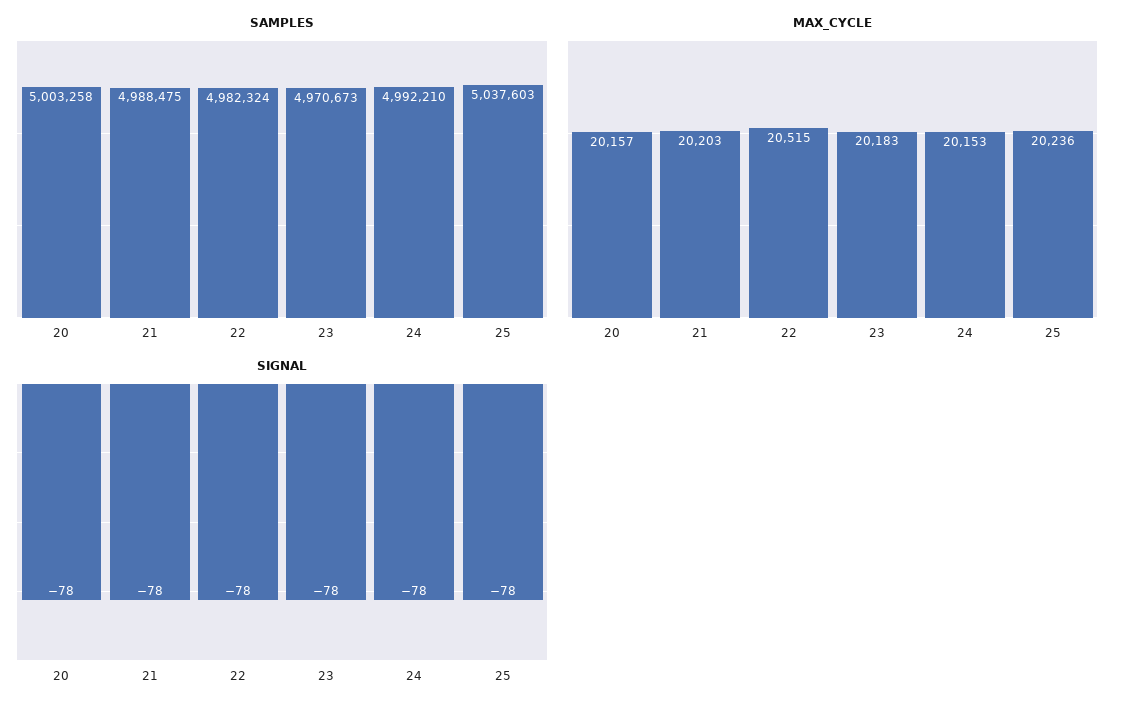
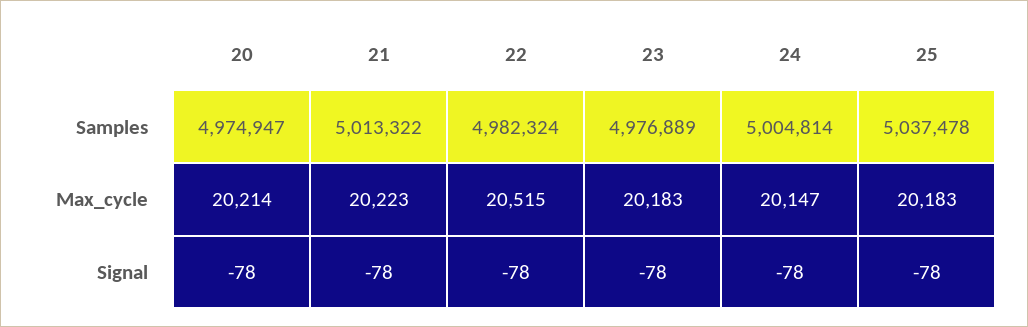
  {
    "SAMPLES": {
-     "20": 5003258,
+     "20": 4974947,
-     "21": 4988475,
+     "21": 5013322,
      "22": 4982324,
-     "23": 4970673,
+     "23": 4976889,
-     "24": 4992210,
+     "24": 5004814,
-     "25": 5037603
+     "25": 5037478
    },
    "MAX_CYCLE": {
-     "20": 20157,
+     "20": 20214,
-     "21": 20203,
+     "21": 20223,
      "22": 20515,
      "23": 20183,
-     "24": 20153,
+     "24": 20147,
-     "25": 20236
+     "25": 20183
    },
    "SIGNAL": {
      "20": -78,
      "21": -78,
      "22": -78,
      "23": -78,
      "24": -78,
      "25": -78
    }
  }

